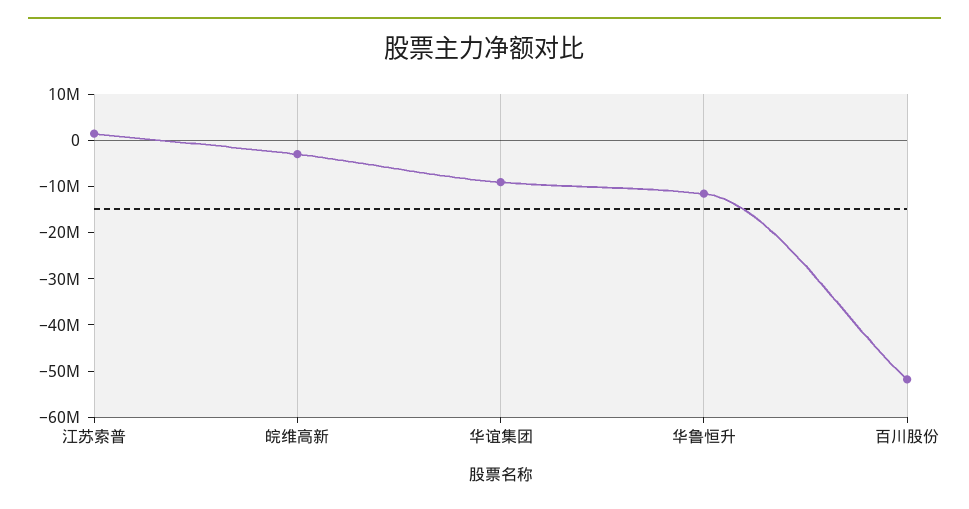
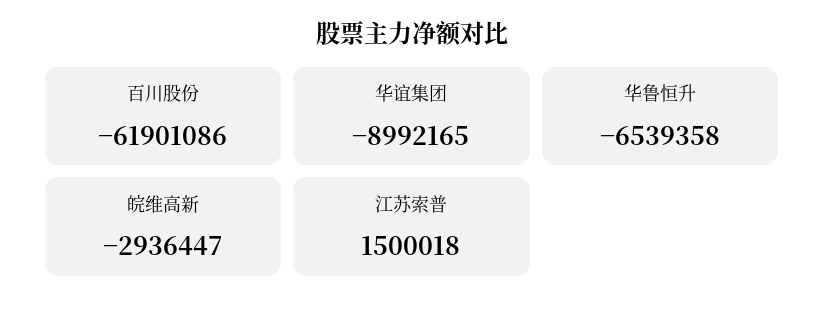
  {
    "江苏索普": 1500018,
    "皖维高新": -2936447,
    "华谊集团": -8992165,
-   "华鲁恒升": -12000000,
+   "华鲁恒升": -6539358,
-   "百川股份": -52000000
+   "百川股份": -61901086
  }

